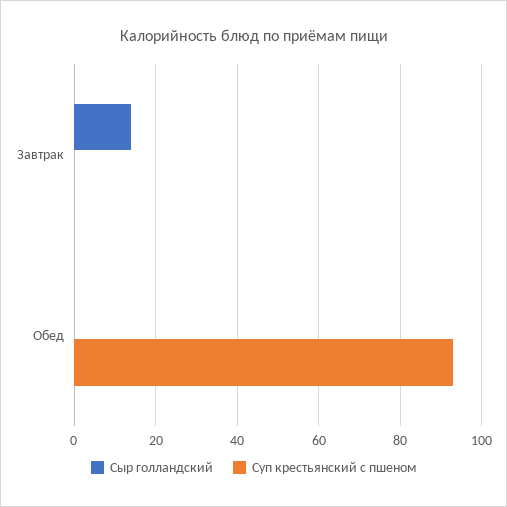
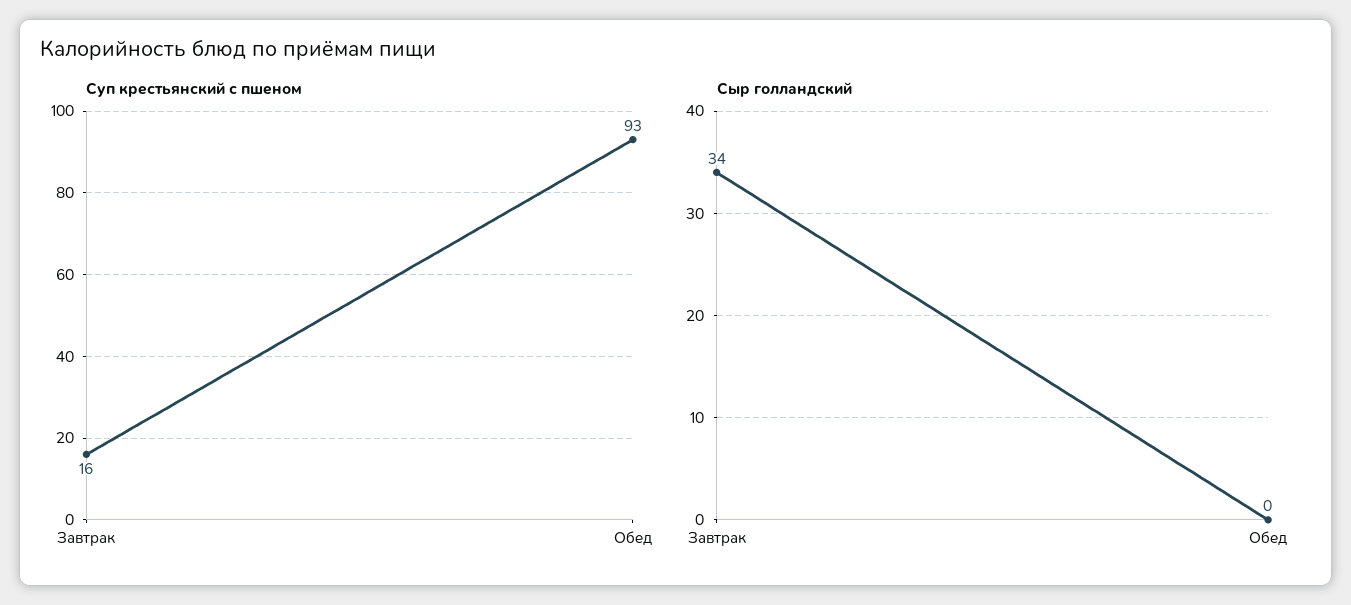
  {
    "Сыр голландский": {
-     "Завтрак": 15,
+     "Завтрак": 34,
      "Обед": 0
    },
    "Суп крестьянский с пшеном": {
-     "Завтрак": 0,
+     "Завтрак": 16,
      "Обед": 93
    }
  }

